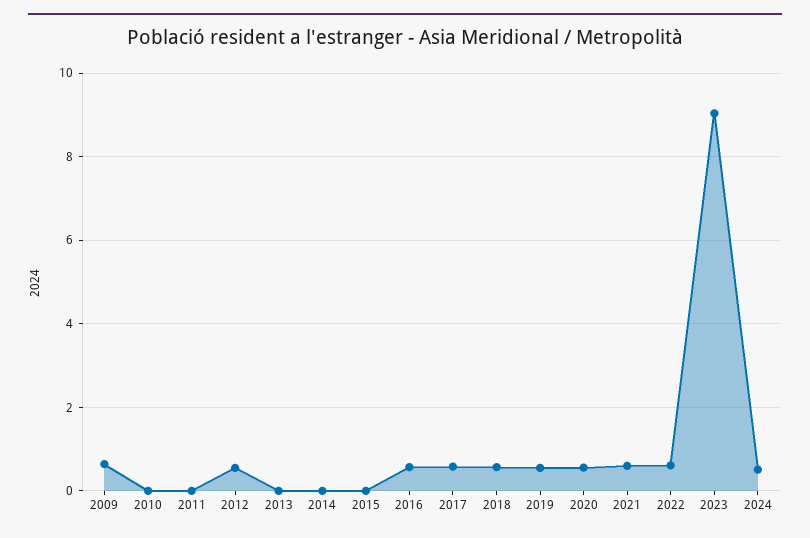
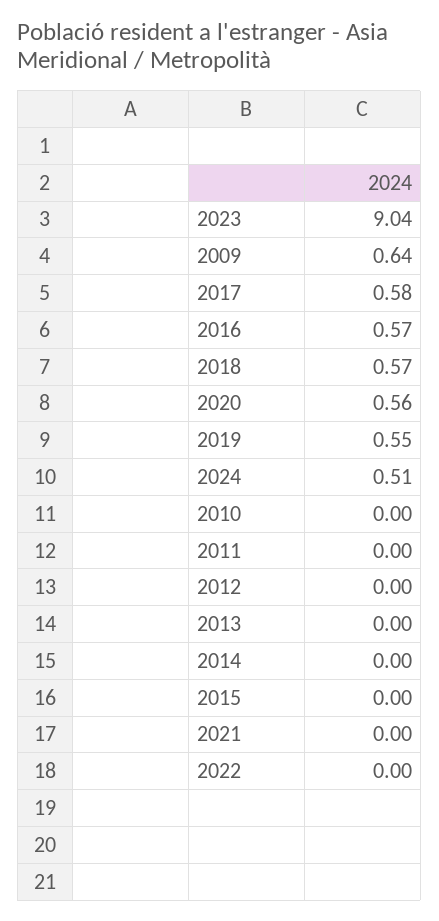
  {
    "2009": 0.64,
    "2010": 0,
    "2011": 0,
-   "2012": 0.6,
+   "2012": 0,
    "2013": 0,
    "2014": 0,
    "2015": 0,
    "2016": 0.57,
    "2017": 0.58,
    "2018": 0.57,
    "2019": 0.55,
    "2020": 0.56,
-   "2021": 0.6,
+   "2021": 0,
-   "2022": 0.6,
+   "2022": 0,
    "2023": 9.04,
    "2024": 0.51
  }

